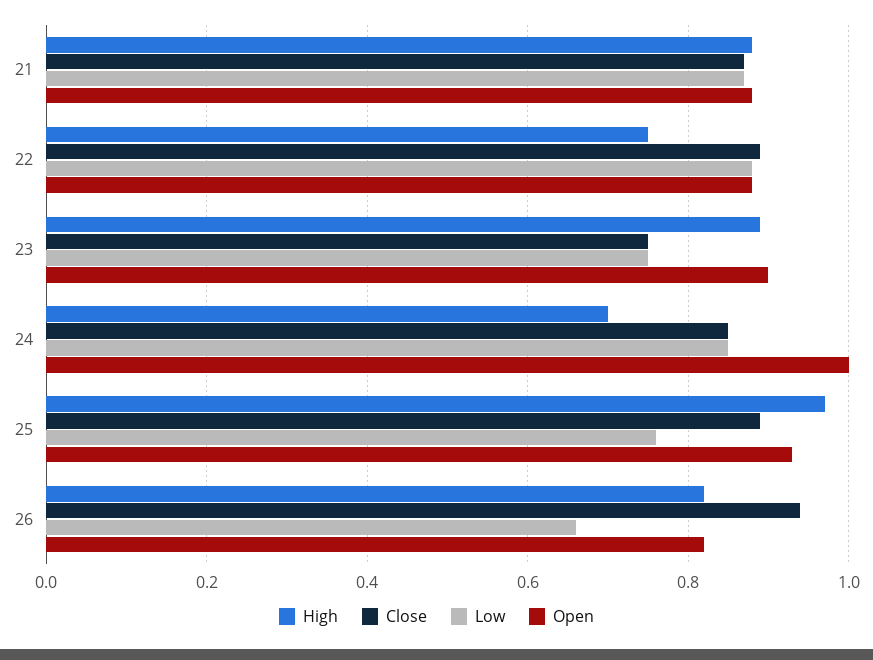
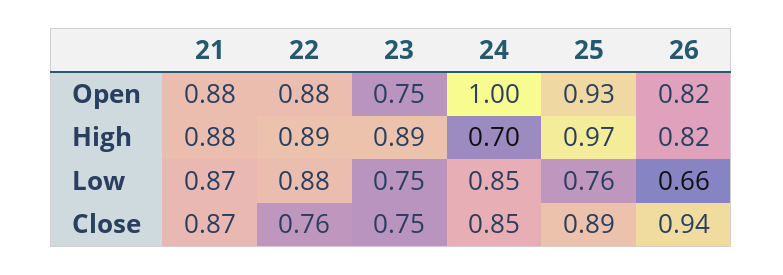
  {
    "High": {
      "21": 0.88,
-     "22": 0.75,
+     "22": 0.89,
      "23": 0.89,
      "24": 0.7,
      "25": 0.97,
      "26": 0.82
    },
    "Close": {
      "21": 0.87,
-     "22": 0.9,
+     "22": 0.76,
      "23": 0.75,
      "24": 0.85,
      "25": 0.89,
      "26": 0.94
    },
    "Low": {
      "21": 0.87,
      "22": 0.88,
      "23": 0.75,
      "24": 0.85,
      "25": 0.76,
      "26": 0.66
    },
    "Open": {
      "21": 0.88,
      "22": 0.88,
-     "23": 0.9,
+     "23": 0.75,
      "24": 1,
      "25": 0.93,
      "26": 0.82
    }
  }

